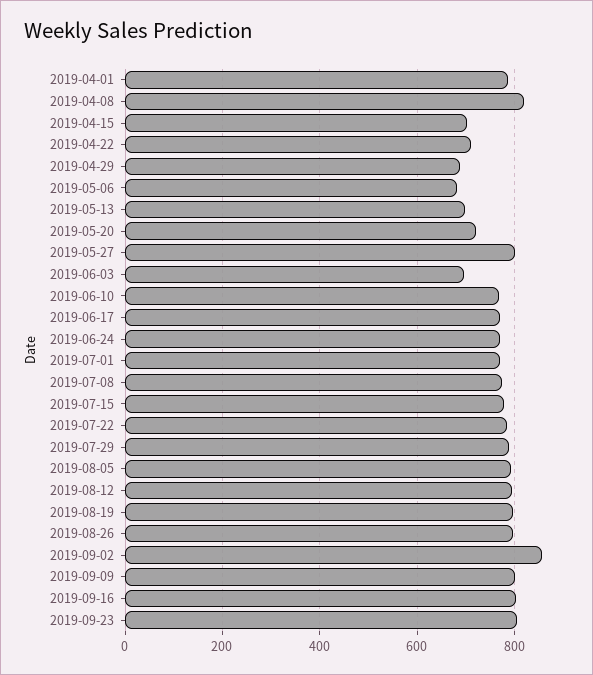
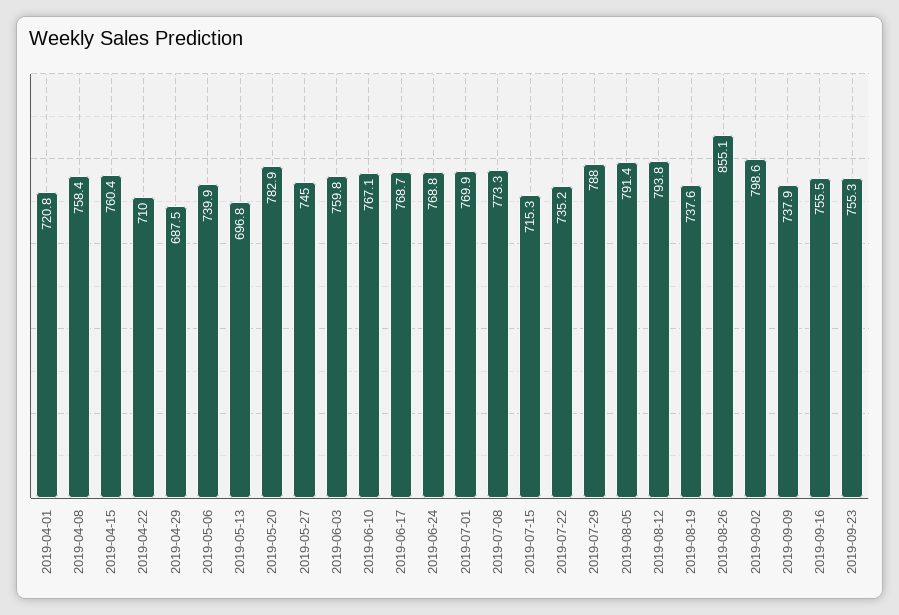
  {
-   "2019-04-01": 780,
+   "2019-04-01": 720.8,
-   "2019-04-08": 820,
+   "2019-04-08": 758.4,
-   "2019-04-15": 700,
+   "2019-04-15": 760.4,
    "2019-04-22": 710,
    "2019-04-29": 687.5,
-   "2019-05-06": 680,
+   "2019-05-06": 739.9,
    "2019-05-13": 696.8,
-   "2019-05-20": 720,
+   "2019-05-20": 782.9,
-   "2019-05-27": 800,
+   "2019-05-27": 745,
-   "2019-06-03": 700,
+   "2019-06-03": 759.8,
    "2019-06-10": 767.1,
    "2019-06-17": 768.7,
    "2019-06-24": 768.8,
    "2019-07-01": 769.9,
    "2019-07-08": 773.3,
-   "2019-07-15": 780,
+   "2019-07-15": 715.3,
-   "2019-07-22": 780,
+   "2019-07-22": 735.2,
    "2019-07-29": 788,
    "2019-08-05": 791.4,
    "2019-08-12": 793.8,
-   "2019-08-19": 800,
+   "2019-08-19": 737.6,
-   "2019-08-26": 800,
+   "2019-08-26": 855.1,
-   "2019-09-02": 860,
+   "2019-09-02": 798.6,
-   "2019-09-09": 800,
+   "2019-09-09": 737.9,
-   "2019-09-16": 800,
+   "2019-09-16": 755.5,
-   "2019-09-23": 800
+   "2019-09-23": 755.3
  }

